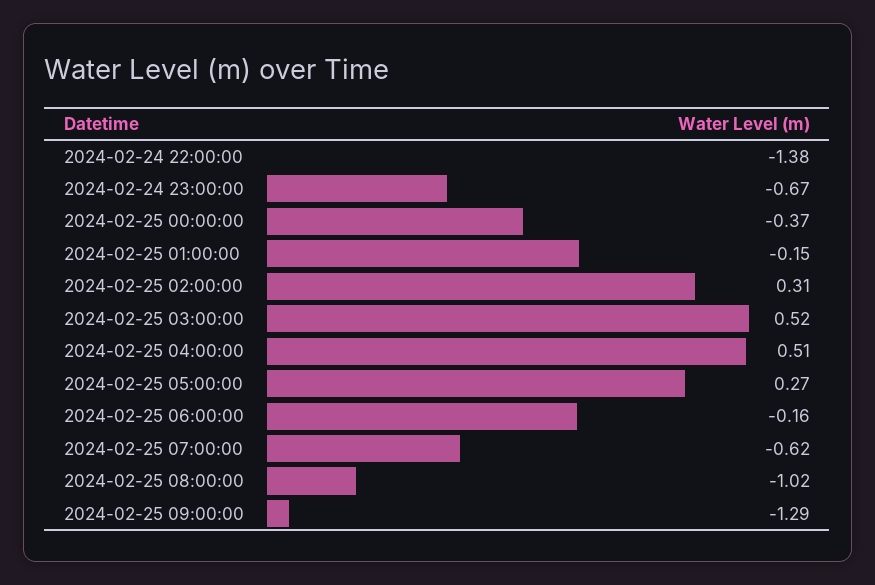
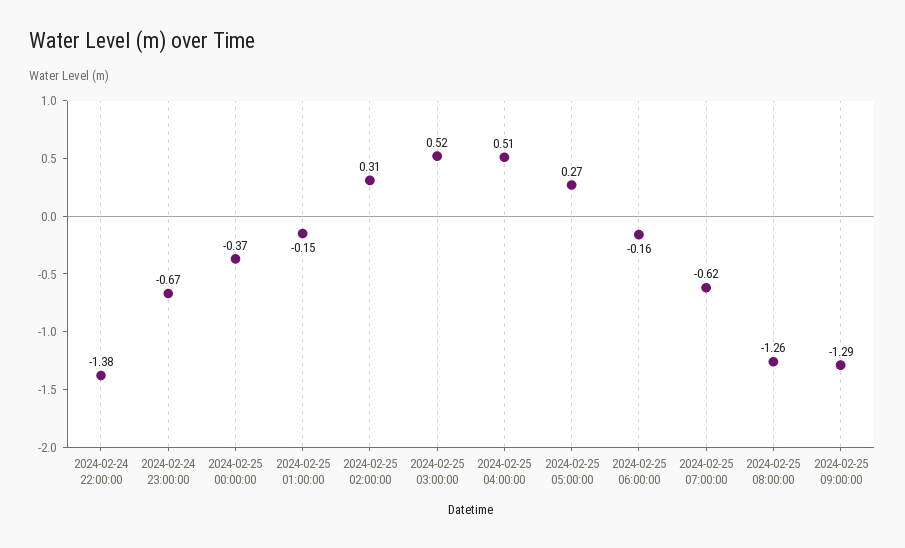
  {
    "2024-02-24 22:00:00": -1.38,
    "2024-02-24 23:00:00": -0.67,
    "2024-02-25 00:00:00": -0.37,
    "2024-02-25 01:00:00": -0.15,
    "2024-02-25 02:00:00": 0.31,
    "2024-02-25 03:00:00": 0.52,
    "2024-02-25 04:00:00": 0.51,
    "2024-02-25 05:00:00": 0.27,
    "2024-02-25 06:00:00": -0.16,
    "2024-02-25 07:00:00": -0.62,
-   "2024-02-25 08:00:00": -1.02,
+   "2024-02-25 08:00:00": -1.26,
    "2024-02-25 09:00:00": -1.29
  }

